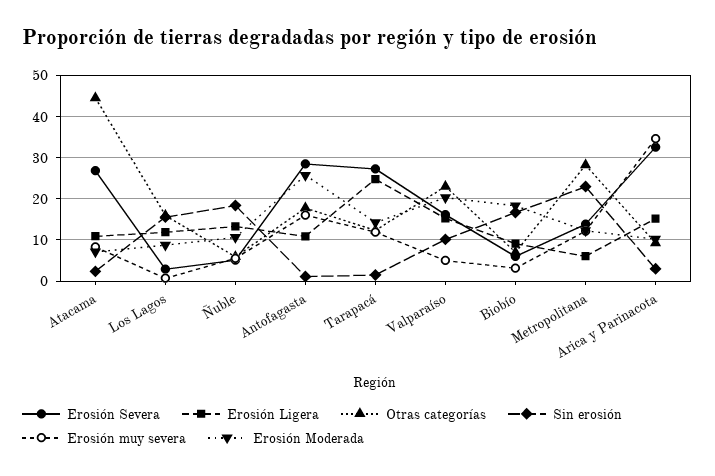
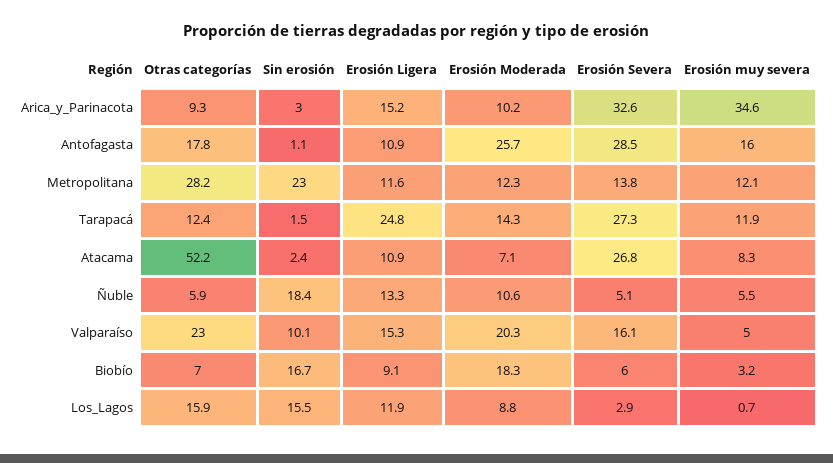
  {
    "Erosión Severa": {
      "Atacama": 26.8,
      "Los Lagos": 2.9,
      "Ñuble": 5.1,
      "Antofagasta": 28.5,
      "Tarapacá": 27.3,
      "Valparaíso": 16.1,
      "Biobío": 6,
      "Metropolitana": 13.8,
      "Arica y Parinacota": 32.6
    },
    "Erosión Ligera": {
      "Atacama": 10.9,
      "Los Lagos": 11.9,
      "Ñuble": 13.3,
      "Antofagasta": 10.9,
      "Tarapacá": 24.8,
      "Valparaíso": 15.3,
      "Biobío": 9.1,
-     "Metropolitana": 6,
+     "Metropolitana": 11.6,
      "Arica y Parinacota": 15.2
    },
    "Otras categorías": {
-     "Atacama": 44,
+     "Atacama": 52.2,
      "Los Lagos": 15.9,
      "Ñuble": 5.9,
      "Antofagasta": 17.8,
      "Tarapacá": 12.4,
      "Valparaíso": 23,
      "Biobío": 7,
      "Metropolitana": 28.2,
      "Arica y Parinacota": 9.3
    },
    "Sin erosión": {
      "Atacama": 2.4,
      "Los Lagos": 15.5,
      "Ñuble": 18.4,
      "Antofagasta": 1.1,
      "Tarapacá": 1.5,
      "Valparaíso": 10.1,
      "Biobío": 16.7,
      "Metropolitana": 23,
      "Arica y Parinacota": 3
    },
    "Erosión muy severa": {
      "Atacama": 8.3,
      "Los Lagos": 0.7,
      "Ñuble": 5.5,
      "Antofagasta": 16,
      "Tarapacá": 11.9,
      "Valparaíso": 5,
      "Biobío": 3.2,
      "Metropolitana": 12.1,
      "Arica y Parinacota": 34.6
    },
    "Erosión Moderada": {
      "Atacama": 7.1,
      "Los Lagos": 8.8,
      "Ñuble": 10.6,
      "Antofagasta": 25.7,
      "Tarapacá": 14.3,
      "Valparaíso": 20.3,
      "Biobío": 18.3,
      "Metropolitana": 12.3,
      "Arica y Parinacota": 10.2
    }
  }

